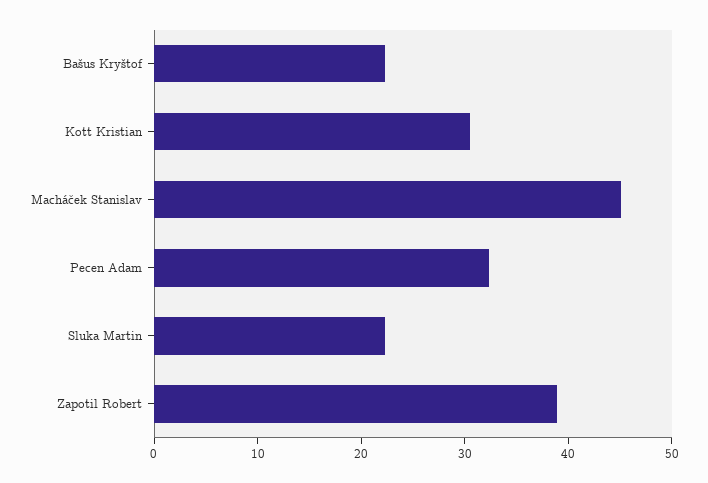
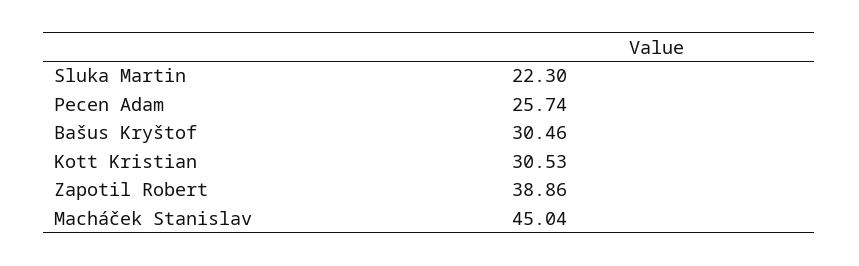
  {
-   "Bašus Kryštof": 22,
+   "Bašus Kryštof": 30.46,
    "Kott Kristian": 30.53,
    "Macháček Stanislav": 45.04,
-   "Pecen Adam": 32,
+   "Pecen Adam": 25.74,
    "Sluka Martin": 22.3,
    "Zapotil Robert": 38.86
  }

